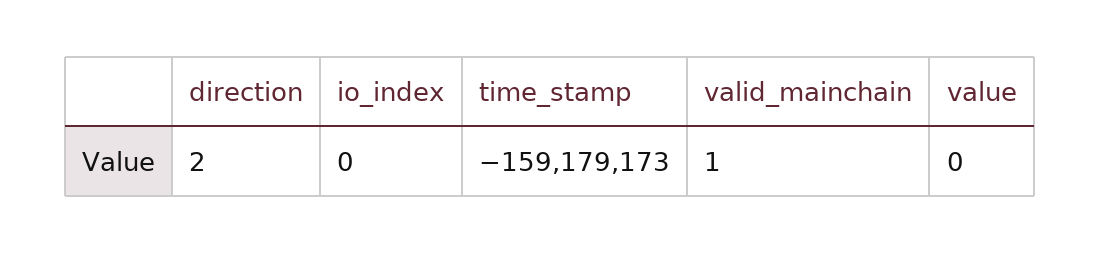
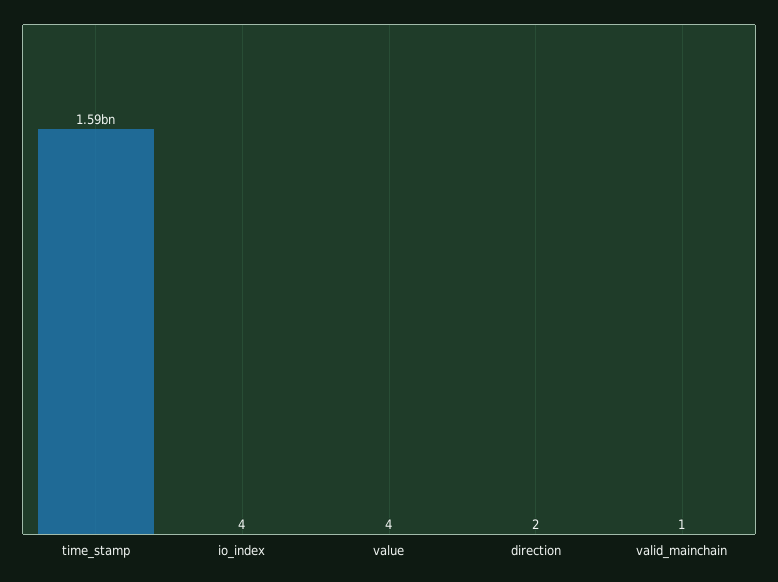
  {
    "direction": 2,
-   "io_index": 0,
+   "io_index": 4,
-   "time_stamp": -159179173,
+   "time_stamp": 1590000000,
    "valid_mainchain": 1,
-   "value": 0
+   "value": 4
  }

